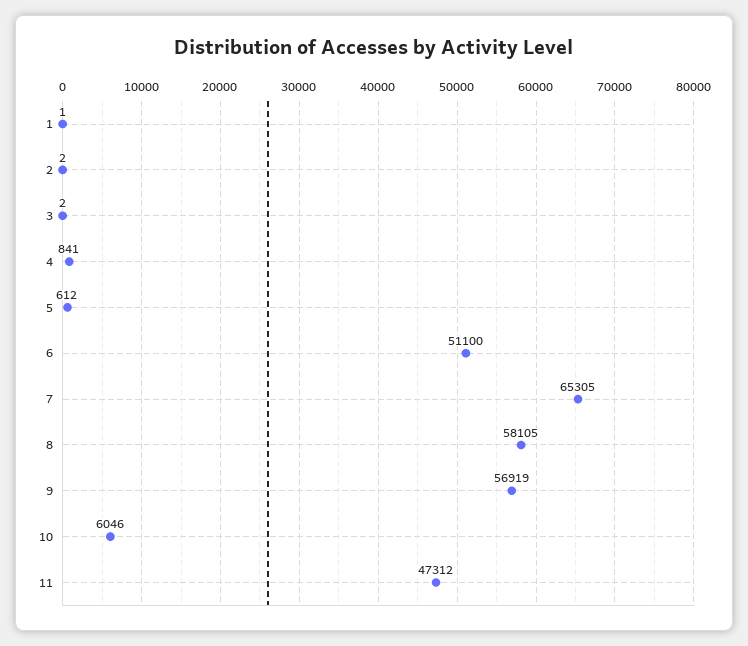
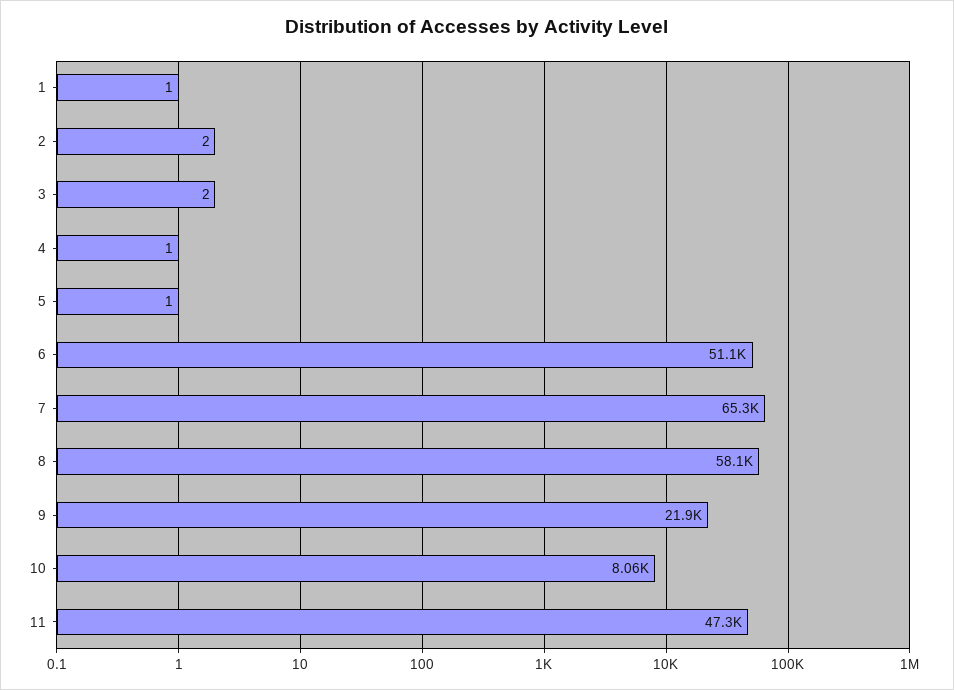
  {
    "1": 1,
    "2": 2,
    "3": 2,
-   "4": 841,
+   "4": 1,
-   "5": 612,
+   "5": 1,
    "6": 51100,
    "7": 65305,
    "8": 58105,
-   "9": 56919,
+   "9": 21900,
-   "10": 6046,
+   "10": 8060,
    "11": 47312
  }

